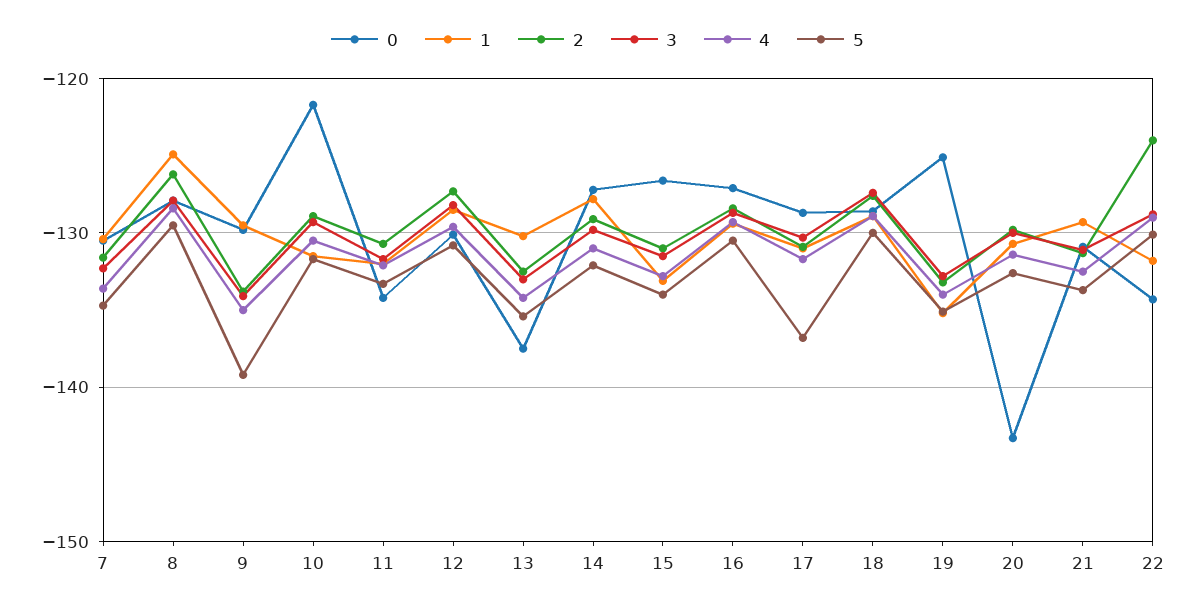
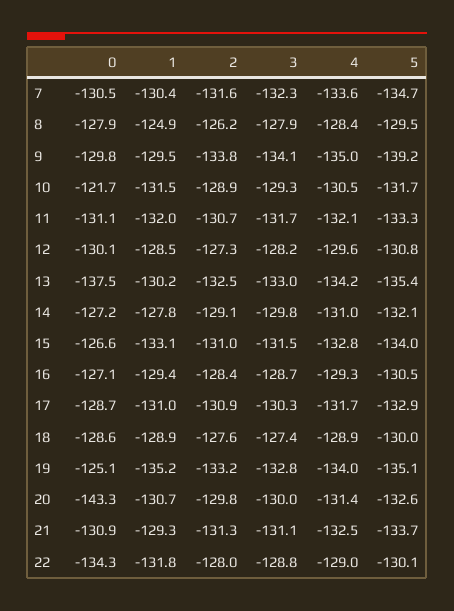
  {
    "0": {
      "7": -130.5,
      "8": -127.9,
      "9": -129.8,
      "10": -121.7,
-     "11": -134,
+     "11": -131.1,
      "12": -130.1,
      "13": -137.5,
      "14": -127.2,
      "15": -126.6,
      "16": -127.1,
      "17": -128.7,
      "18": -128.6,
      "19": -125.1,
      "20": -143.3,
      "21": -130.9,
      "22": -134.3
    },
    "1": {
      "7": -130.4,
      "8": -124.9,
      "9": -129.5,
      "10": -131.5,
      "11": -132,
      "12": -128.5,
      "13": -130.2,
      "14": -127.8,
      "15": -133.1,
      "16": -129.4,
      "17": -131,
      "18": -128.9,
      "19": -135.2,
      "20": -130.7,
      "21": -129.3,
      "22": -131.8
    },
    "2": {
      "7": -131.6,
      "8": -126.2,
      "9": -133.8,
      "10": -128.9,
      "11": -130.7,
      "12": -127.3,
      "13": -132.5,
      "14": -129.1,
      "15": -131,
      "16": -128.4,
      "17": -130.9,
      "18": -127.6,
      "19": -133.2,
      "20": -129.8,
      "21": -131.3,
-     "22": -124
+     "22": -128
    },
    "3": {
      "7": -132.3,
      "8": -127.9,
      "9": -134.1,
      "10": -129.3,
      "11": -131.7,
      "12": -128.2,
      "13": -133,
      "14": -129.8,
      "15": -131.5,
      "16": -128.7,
      "17": -130.3,
      "18": -127.4,
      "19": -132.8,
      "20": -130,
      "21": -131.1,
      "22": -128.8
    },
    "4": {
      "7": -133.6,
      "8": -128.4,
      "9": -135,
      "10": -130.5,
      "11": -132.1,
      "12": -129.6,
      "13": -134.2,
      "14": -131,
      "15": -132.8,
      "16": -129.3,
      "17": -131.7,
      "18": -128.9,
      "19": -134,
      "20": -131.4,
      "21": -132.5,
      "22": -129
    },
    "5": {
      "7": -134.7,
      "8": -129.5,
      "9": -139.2,
      "10": -131.7,
      "11": -133.3,
      "12": -130.8,
      "13": -135.4,
      "14": -132.1,
      "15": -134,
      "16": -130.5,
-     "17": -137,
+     "17": -132.9,
      "18": -130,
      "19": -135.1,
      "20": -132.6,
      "21": -133.7,
      "22": -130.1
    }
  }

